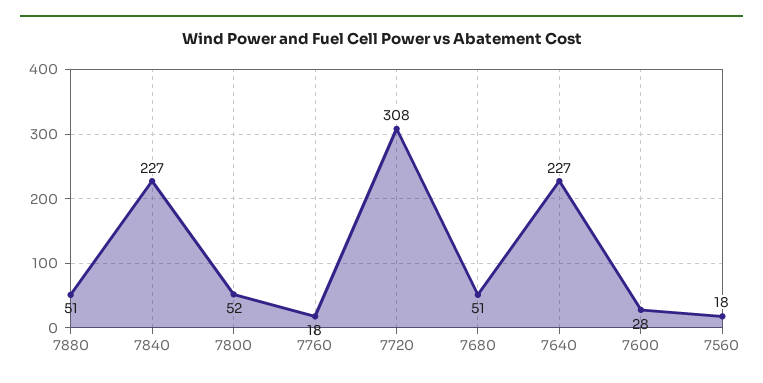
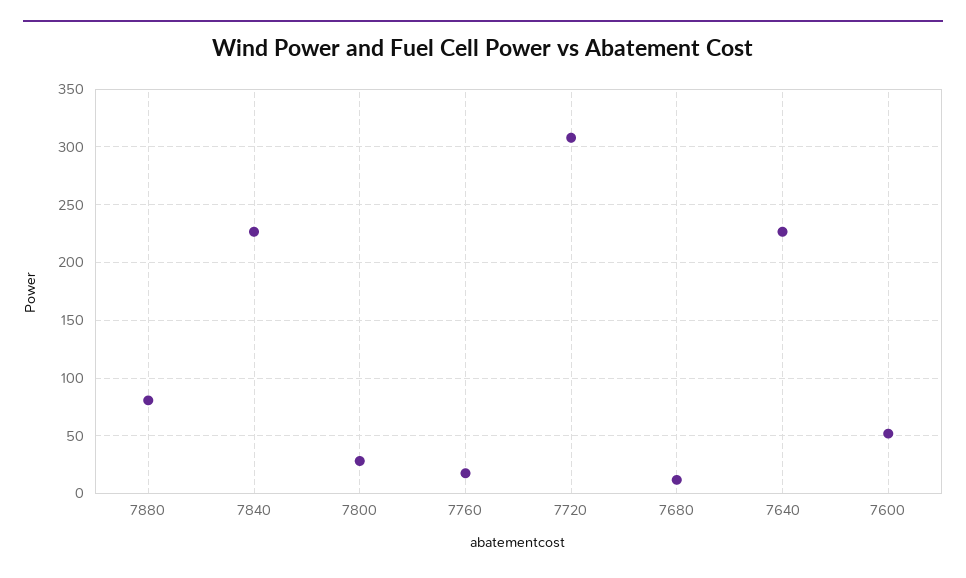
  {
-   "7880": 51,
+   "7880": 80,
    "7840": 227,
-   "7800": 52,
+   "7800": 30,
    "7760": 18,
    "7720": 308,
-   "7680": 51,
+   "7680": 10,
    "7640": 227,
-   "7600": 28,
+   "7600": 50
-   "7560": 18
  }

